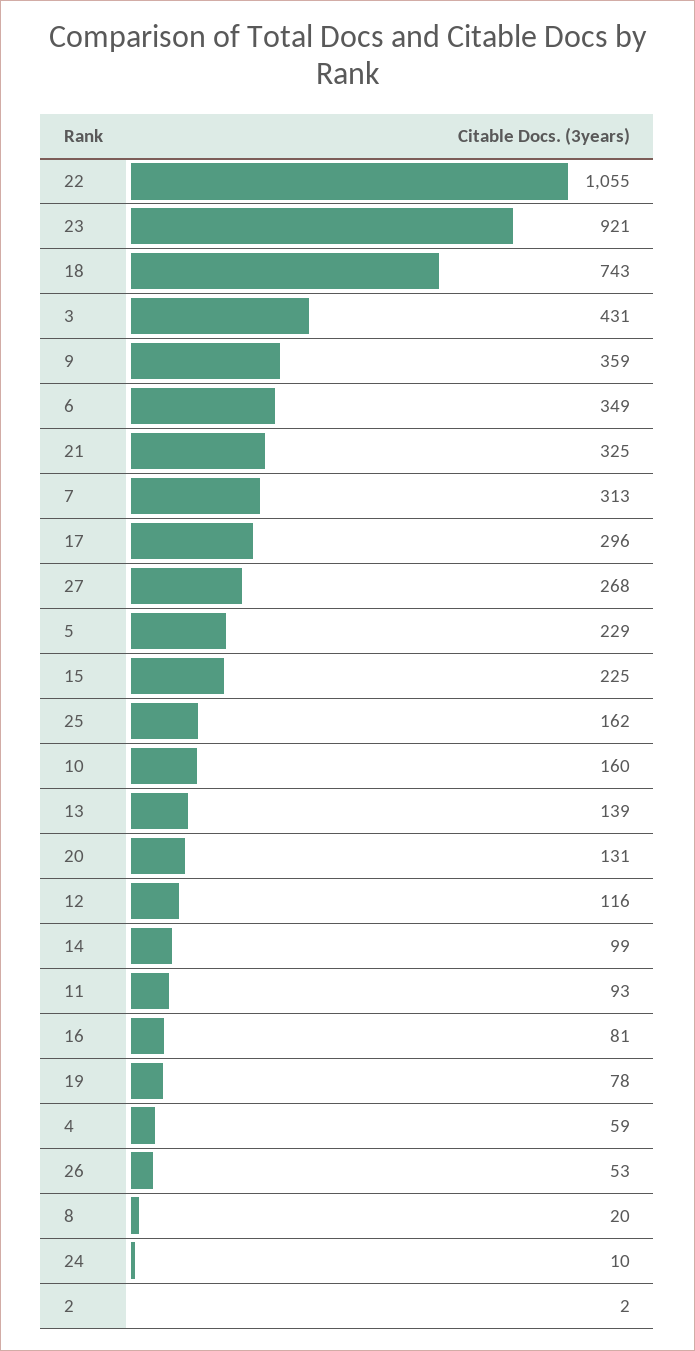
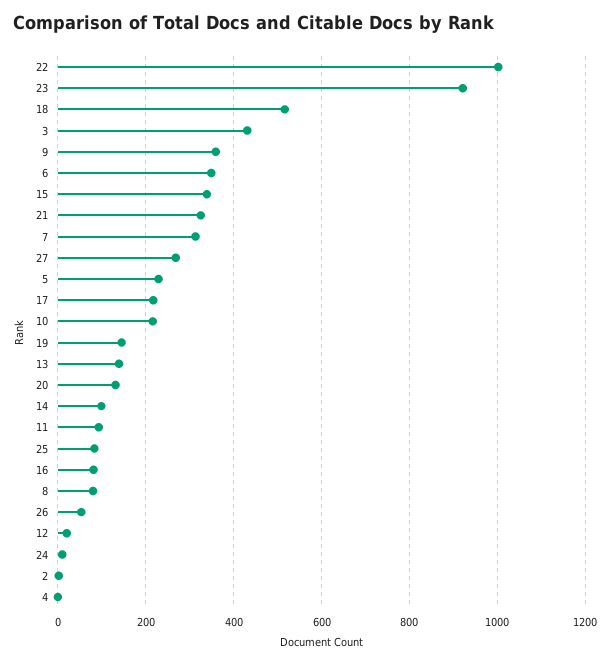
  {
-   "22": 1055,
+   "22": 1000,
    "23": 921,
-   "18": 743,
+   "18": 520,
    "3": 431,
    "9": 359,
    "6": 349,
    "21": 325,
    "7": 313,
-   "17": 296,
+   "17": 220,
    "27": 268,
    "5": 229,
-   "15": 225,
+   "15": 340,
-   "25": 162,
+   "25": 80,
-   "10": 160,
+   "10": 220,
    "13": 139,
    "20": 131,
-   "12": 116,
+   "12": 20,
    "14": 99,
    "11": 93,
    "16": 81,
-   "19": 78,
+   "19": 140,
-   "4": 59,
+   "4": 0,
    "26": 53,
-   "8": 20,
+   "8": 80,
    "24": 10,
    "2": 2
  }

